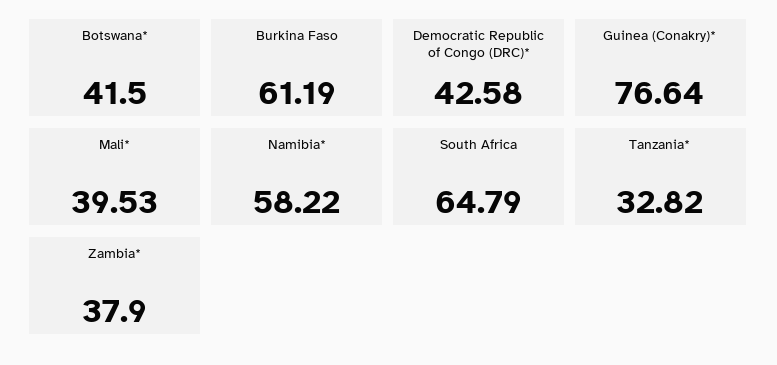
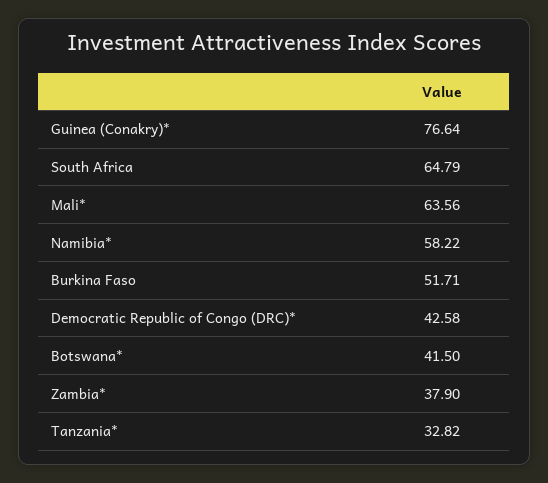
  {
    "Botswana*": 41.5,
-   "Burkina Faso": 61.19,
+   "Burkina Faso": 51.71,
    "Democratic Republic of Congo (DRC)*": 42.58,
    "Guinea (Conakry)*": 76.64,
-   "Mali*": 39.53,
+   "Mali*": 63.56,
    "Namibia*": 58.22,
    "South Africa": 64.79,
    "Tanzania*": 32.82,
    "Zambia*": 37.9
  }

